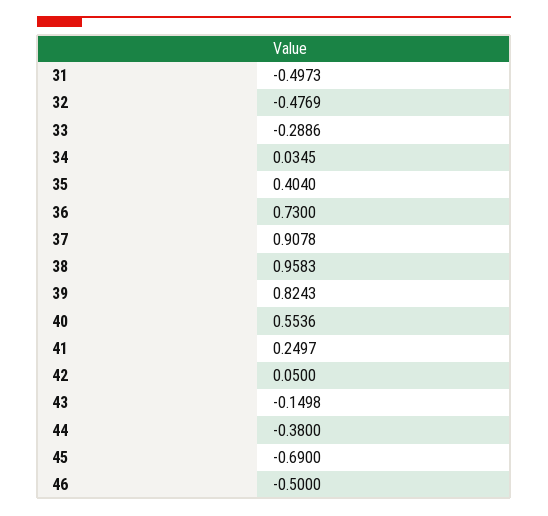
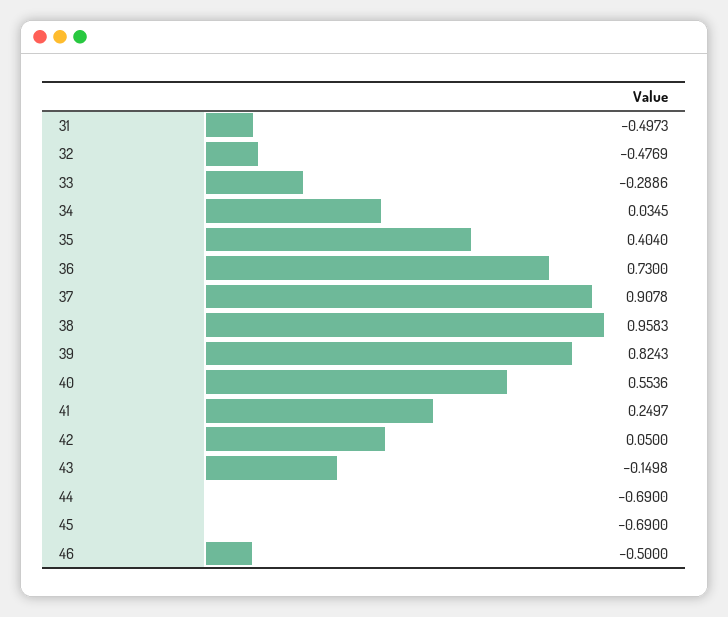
  {
    "31": -0.4973,
    "32": -0.4769,
    "33": -0.2886,
    "34": 0.0345,
    "35": 0.404,
    "36": 0.73,
    "37": 0.9078,
    "38": 0.9583,
    "39": 0.8243,
    "40": 0.5536,
    "41": 0.2497,
    "42": 0.05,
    "43": -0.1498,
-   "44": -0.38,
+   "44": -0.69,
    "45": -0.69,
    "46": -0.5
  }

